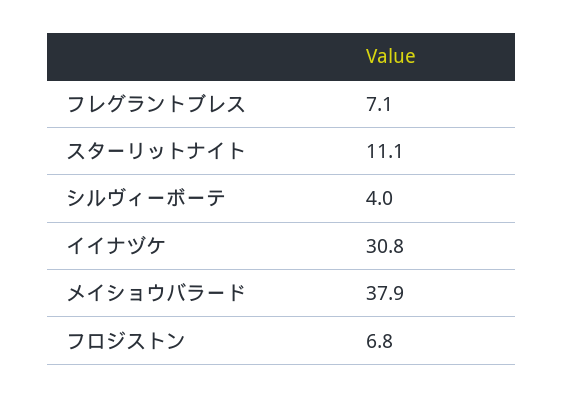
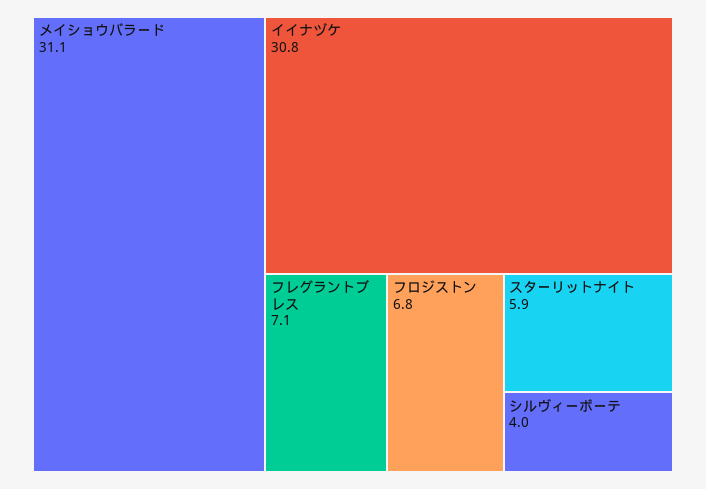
  {
    "フレグラントブレス": 7.1,
-   "スターリットナイト": 11.1,
+   "スターリットナイト": 5.9,
    "シルヴィーボーテ": 4,
    "イイナヅケ": 30.8,
-   "メイショウバラード": 37.9,
+   "メイショウバラード": 31.1,
    "フロジストン": 6.8
  }

